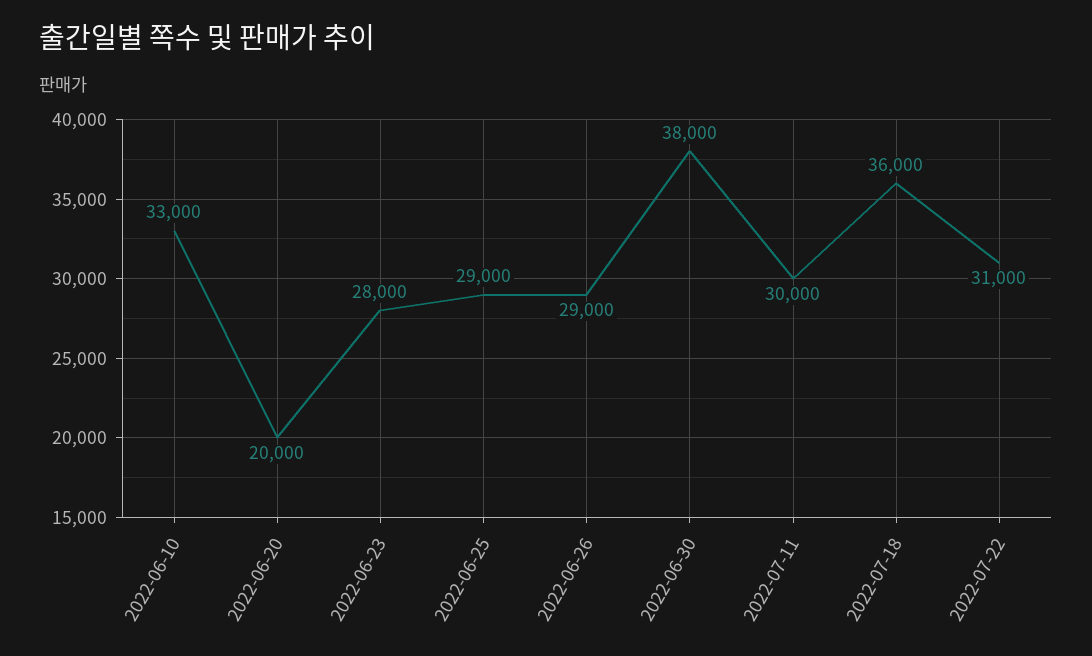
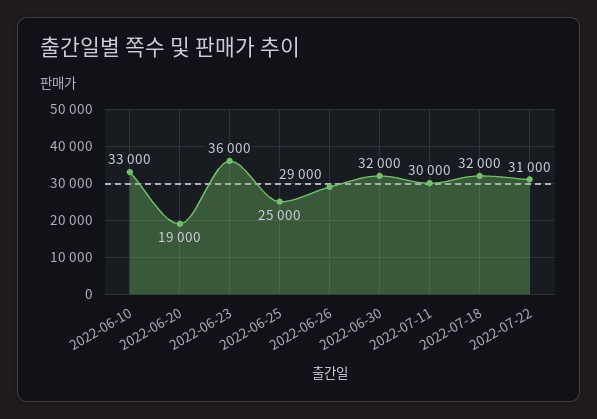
  {
    "2022-06-10": 33000,
-   "2022-06-20": 20000,
+   "2022-06-20": 19000,
-   "2022-06-23": 28000,
+   "2022-06-23": 36000,
-   "2022-06-25": 29000,
+   "2022-06-25": 25000,
    "2022-06-26": 29000,
-   "2022-06-30": 38000,
+   "2022-06-30": 32000,
    "2022-07-11": 30000,
-   "2022-07-18": 36000,
+   "2022-07-18": 32000,
    "2022-07-22": 31000
  }

